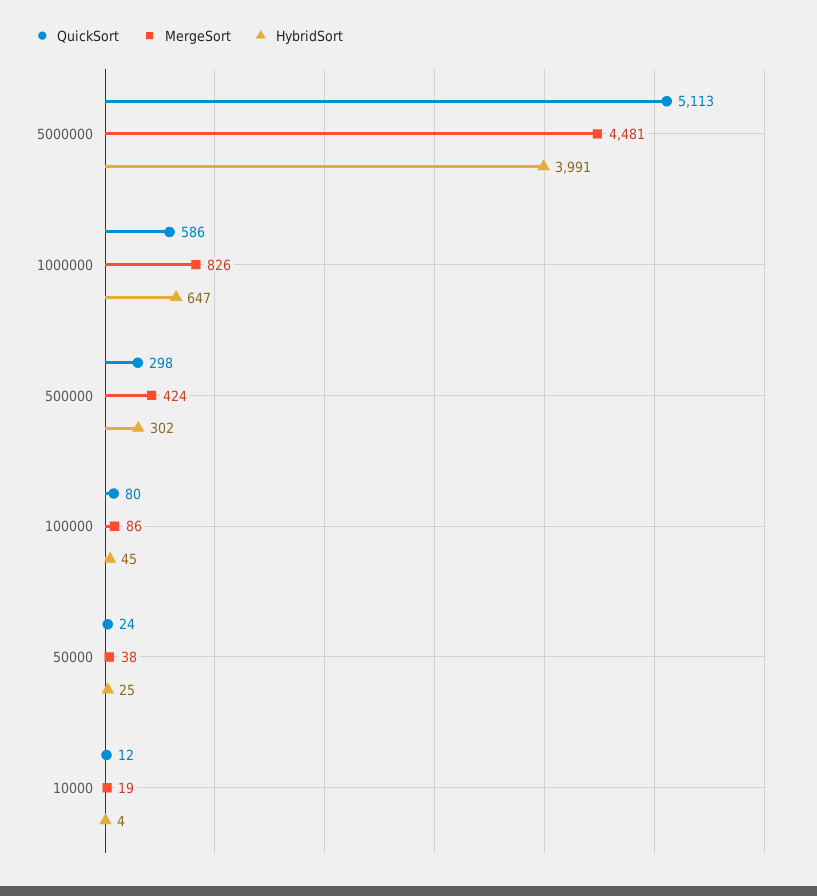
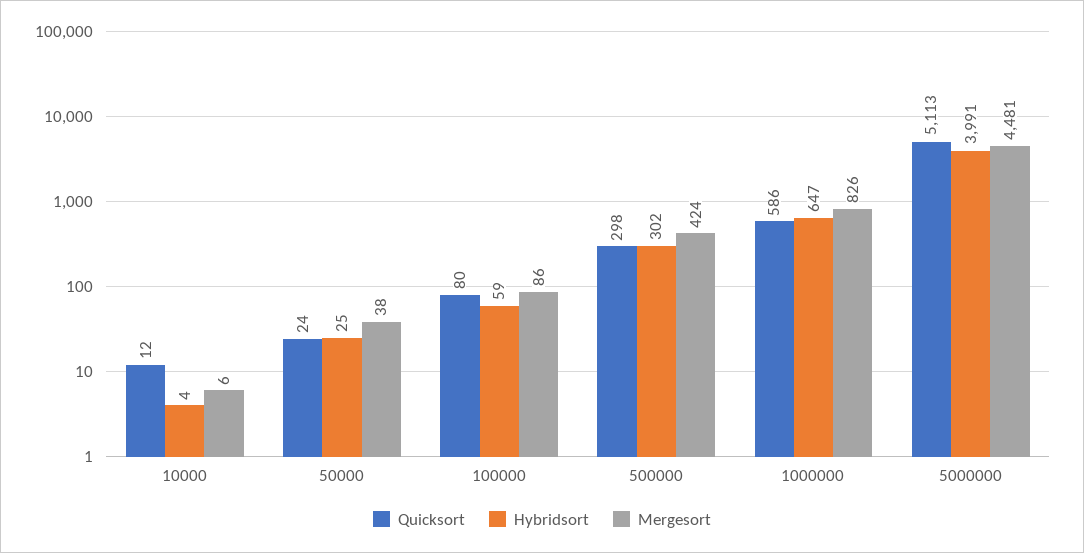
  {
    "QuickSort": {
      "5000000": 5113,
      "1000000": 586,
      "500000": 298,
      "100000": 80,
      "50000": 24,
      "10000": 12
    },
    "MergeSort": {
      "5000000": 4481,
      "1000000": 826,
      "500000": 424,
      "100000": 86,
      "50000": 38,
-     "10000": 19
+     "10000": 6
    },
    "HybridSort": {
      "5000000": 3991,
      "1000000": 647,
      "500000": 302,
-     "100000": 45,
+     "100000": 59,
      "50000": 25,
      "10000": 4
    }
  }

